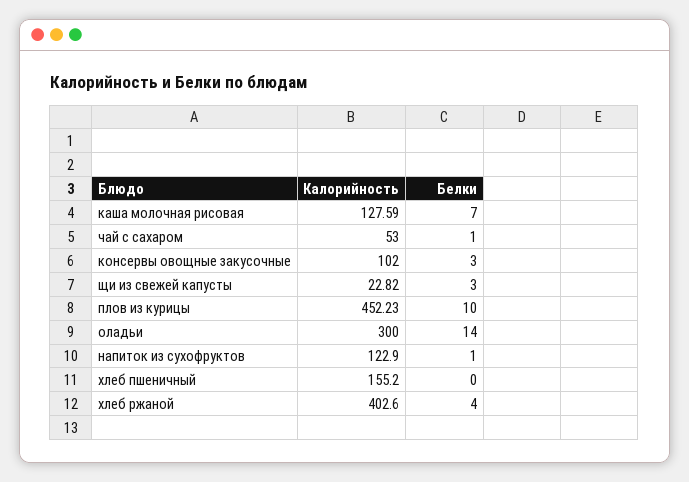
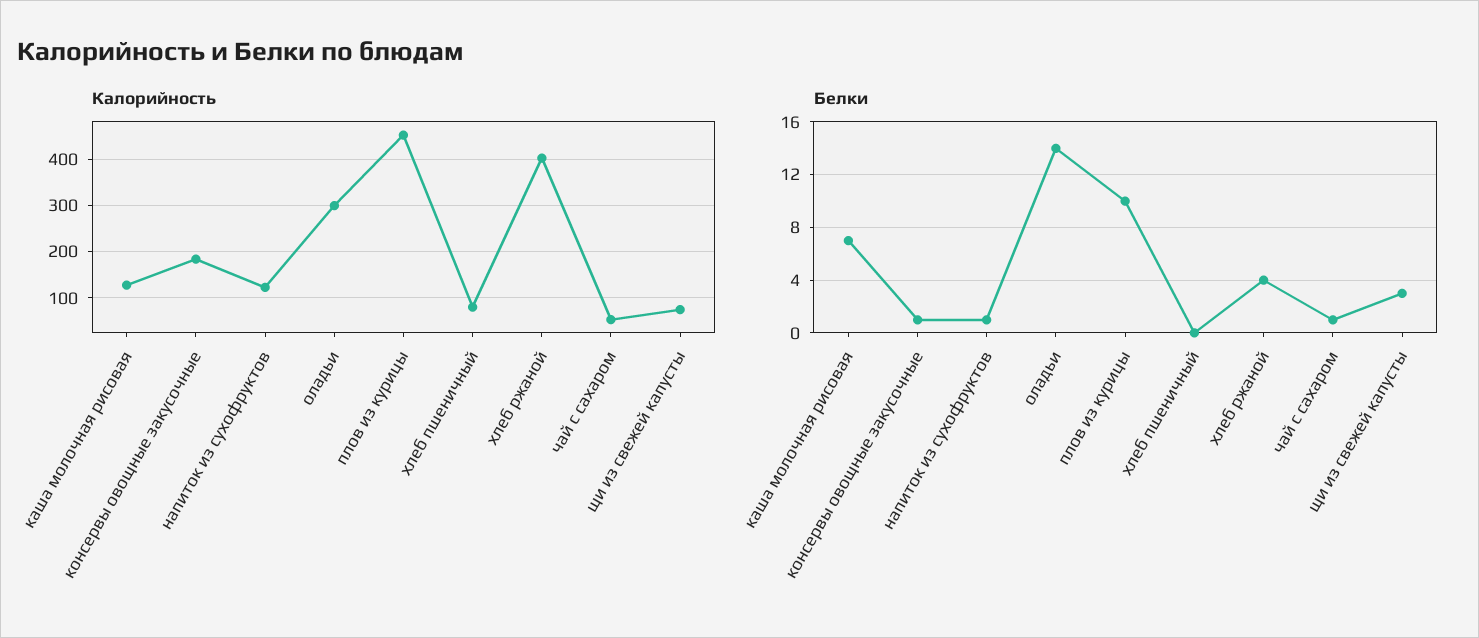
  {
    "Калорийность": {
      "каша молочная рисовая": 127.59,
      "чай с сахаром": 53,
-     "консервы овощные закусочные": 102,
+     "консервы овощные закусочные": 180,
-     "щи из свежей капусты": 22.82,
+     "щи из свежей капусты": 80,
      "плов из курицы": 452.23,
      "оладьи": 300,
      "напиток из сухофруктов": 122.9,
-     "хлеб пшеничный": 155.2,
+     "хлеб пшеничный": 80,
      "хлеб ржаной": 402.6
    },
    "Белки": {
      "каша молочная рисовая": 7,
      "чай с сахаром": 1,
-     "консервы овощные закусочные": 3,
+     "консервы овощные закусочные": 1,
      "щи из свежей капусты": 3,
      "плов из курицы": 10,
      "оладьи": 14,
      "напиток из сухофруктов": 1,
      "хлеб пшеничный": 0,
      "хлеб ржаной": 4
    }
  }

